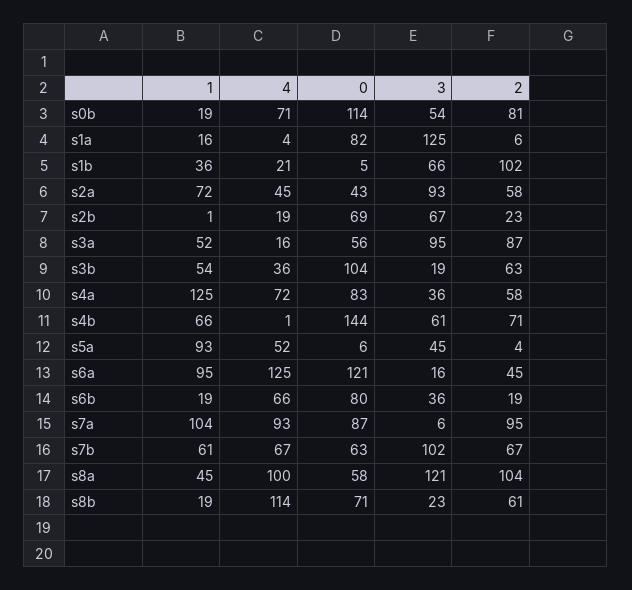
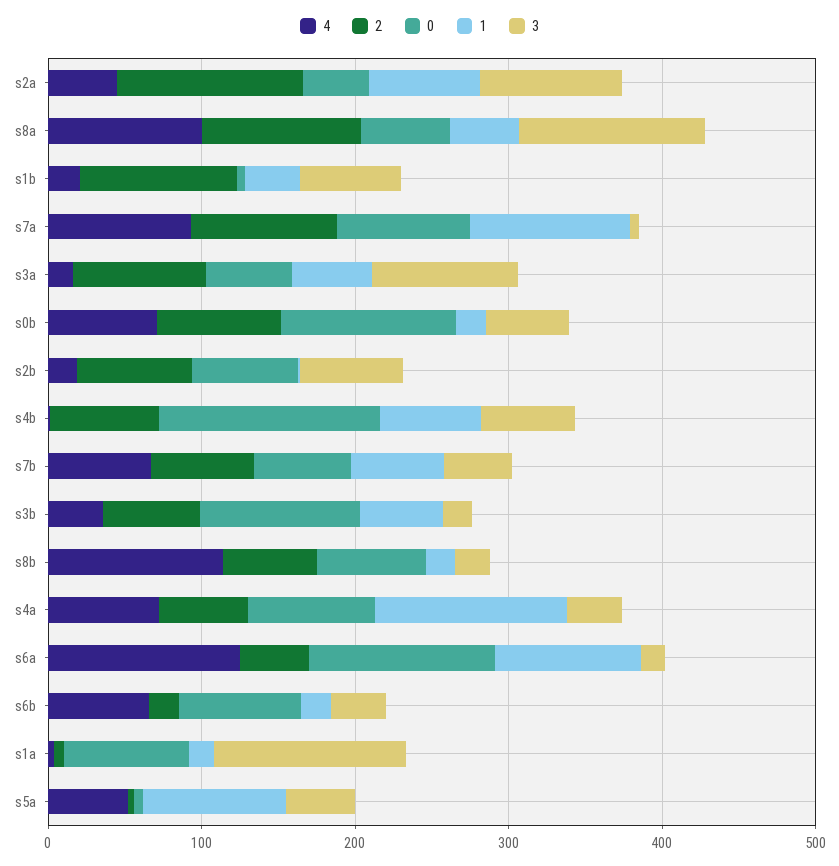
  {
    "1": {
      "s0b": 19,
      "s1a": 16,
      "s1b": 36,
      "s2a": 72,
      "s2b": 1,
      "s3a": 52,
      "s3b": 54,
      "s4a": 125,
      "s4b": 66,
      "s5a": 93,
      "s6a": 95,
      "s6b": 19,
      "s7a": 104,
      "s7b": 61,
      "s8a": 45,
      "s8b": 19
    },
    "4": {
      "s0b": 71,
      "s1a": 4,
      "s1b": 21,
      "s2a": 45,
      "s2b": 19,
      "s3a": 16,
      "s3b": 36,
      "s4a": 72,
      "s4b": 1,
      "s5a": 52,
      "s6a": 125,
      "s6b": 66,
      "s7a": 93,
      "s7b": 67,
      "s8a": 100,
      "s8b": 114
    },
    "0": {
      "s0b": 114,
      "s1a": 82,
      "s1b": 5,
      "s2a": 43,
      "s2b": 69,
      "s3a": 56,
      "s3b": 104,
      "s4a": 83,
      "s4b": 144,
      "s5a": 6,
      "s6a": 121,
      "s6b": 80,
      "s7a": 87,
      "s7b": 63,
      "s8a": 58,
      "s8b": 71
    },
    "3": {
      "s0b": 54,
      "s1a": 125,
      "s1b": 66,
      "s2a": 93,
      "s2b": 67,
      "s3a": 95,
      "s3b": 19,
      "s4a": 36,
      "s4b": 61,
      "s5a": 45,
      "s6a": 16,
      "s6b": 36,
      "s7a": 6,
-     "s7b": 102,
+     "s7b": 40,
      "s8a": 121,
      "s8b": 23
    },
    "2": {
      "s0b": 81,
      "s1a": 6,
      "s1b": 102,
-     "s2a": 58,
+     "s2a": 120,
-     "s2b": 23,
+     "s2b": 80,
      "s3a": 87,
      "s3b": 63,
      "s4a": 58,
      "s4b": 71,
      "s5a": 4,
      "s6a": 45,
      "s6b": 19,
      "s7a": 95,
      "s7b": 67,
      "s8a": 104,
      "s8b": 61
    }
  }

